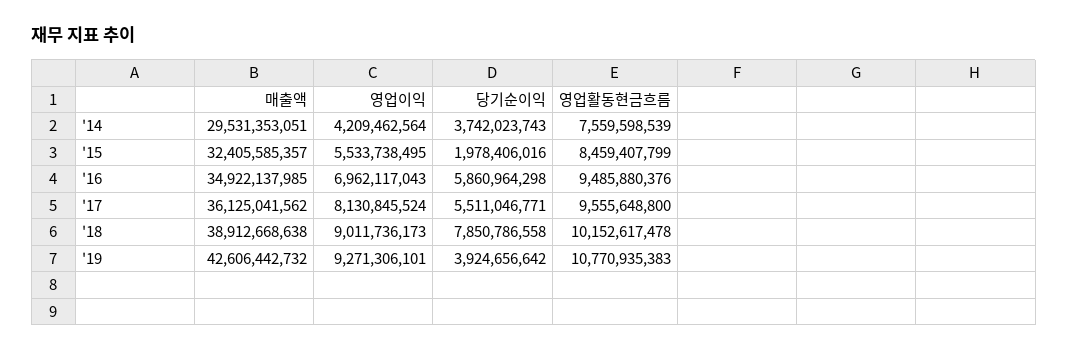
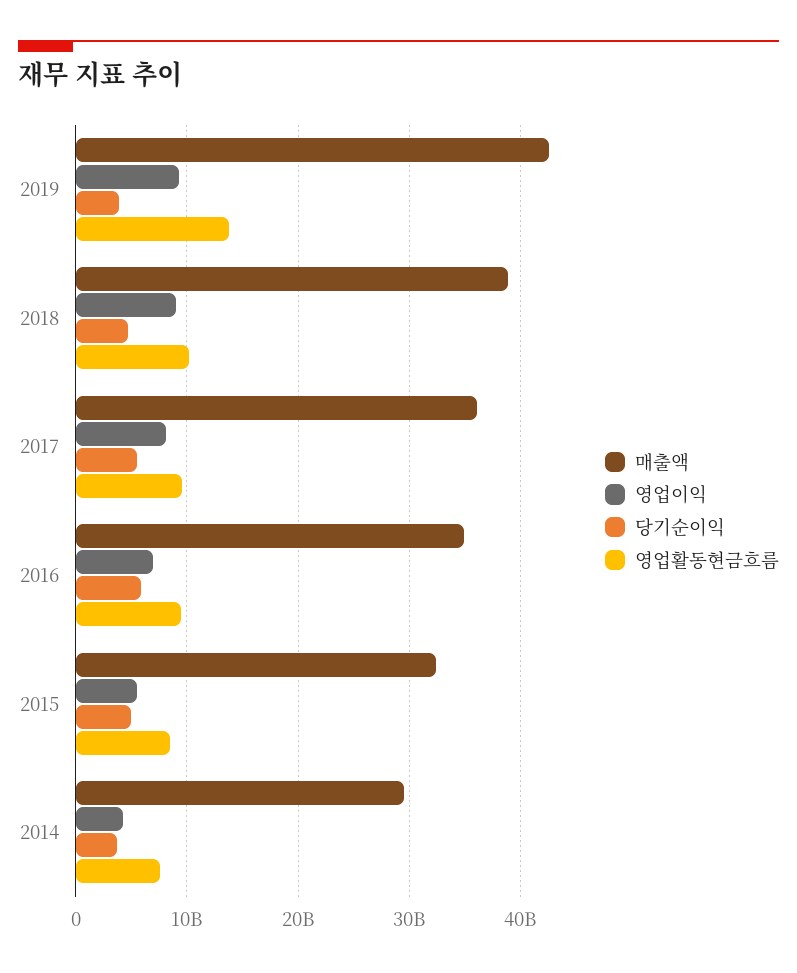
  {
    "매출액": {
      "'14": 29531353051,
      "'15": 32405585357,
      "'16": 34922137985,
      "'17": 36125041562,
      "'18": 38912668638,
      "'19": 42606442732
    },
    "영업이익": {
      "'14": 4209462564,
      "'15": 5533738495,
      "'16": 6962117043,
      "'17": 8130845524,
      "'18": 9011736173,
      "'19": 9271306101
    },
    "당기순이익": {
      "'14": 3742023743,
-     "'15": 1978406016,
+     "'15": 5000000000,
      "'16": 5860964298,
      "'17": 5511046771,
-     "'18": 7850786558,
+     "'18": 5000000000,
      "'19": 3924656642
    },
    "영업활동현금흐름": {
      "'14": 7559598539,
      "'15": 8459407799,
      "'16": 9485880376,
      "'17": 9555648800,
      "'18": 10152617478,
-     "'19": 10770935383
+     "'19": 14000000000
    }
  }

